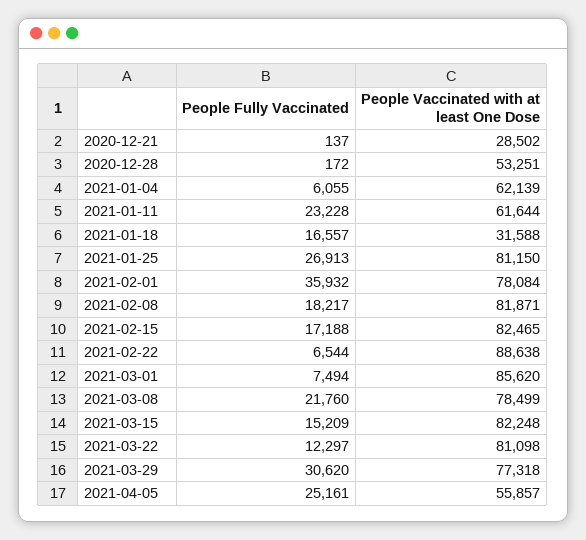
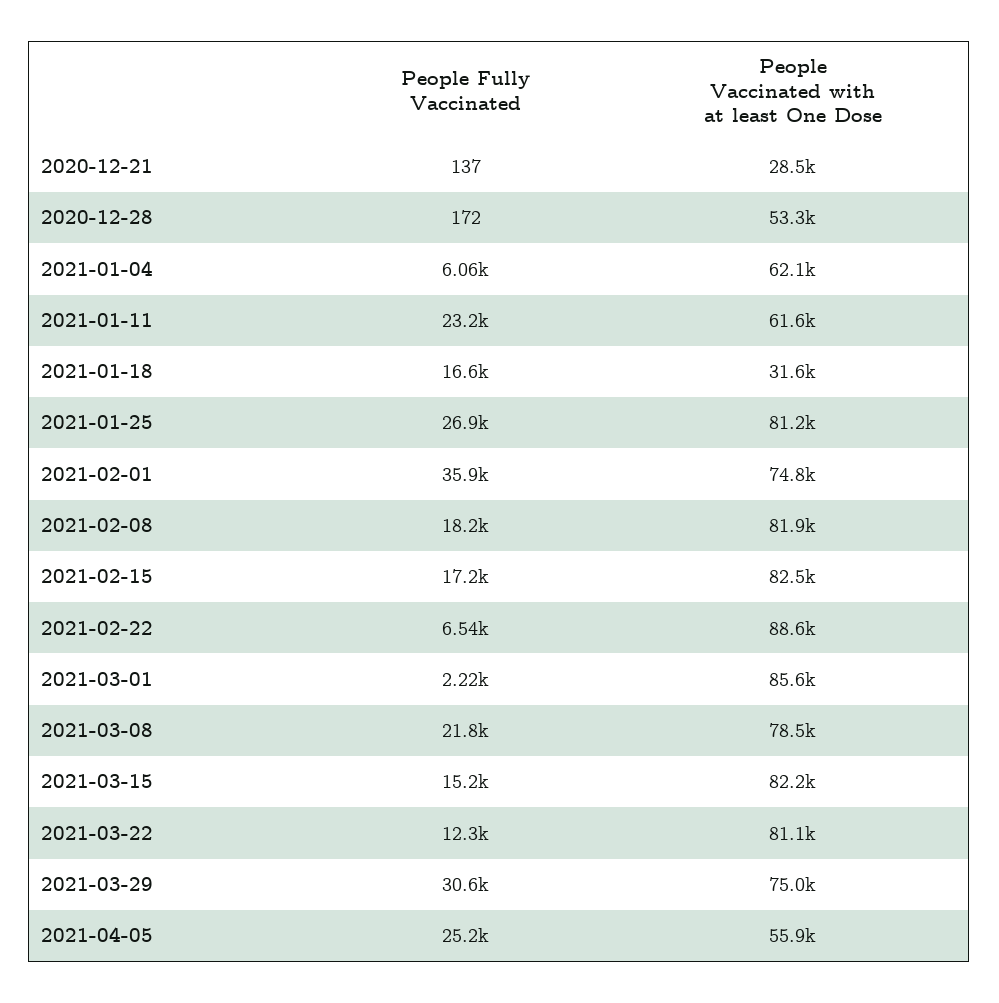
  {
    "People Fully Vaccinated": {
      "2020-12-21": 137,
      "2020-12-28": 172,
      "2021-01-04": 6055,
      "2021-01-11": 23228,
      "2021-01-18": 16557,
      "2021-01-25": 26913,
      "2021-02-01": 35932,
      "2021-02-08": 18217,
      "2021-02-15": 17188,
      "2021-02-22": 6544,
-     "2021-03-01": 7494,
+     "2021-03-01": 2220,
      "2021-03-08": 21760,
      "2021-03-15": 15209,
      "2021-03-22": 12297,
      "2021-03-29": 30620,
      "2021-04-05": 25161
    },
    "People Vaccinated with at least One Dose": {
      "2020-12-21": 28502,
      "2020-12-28": 53251,
      "2021-01-04": 62139,
      "2021-01-11": 61644,
      "2021-01-18": 31588,
      "2021-01-25": 81150,
-     "2021-02-01": 78084,
+     "2021-02-01": 74800,
      "2021-02-08": 81871,
      "2021-02-15": 82465,
      "2021-02-22": 88638,
      "2021-03-01": 85620,
      "2021-03-08": 78499,
      "2021-03-15": 82248,
      "2021-03-22": 81098,
-     "2021-03-29": 77318,
+     "2021-03-29": 75000,
      "2021-04-05": 55857
    }
  }

